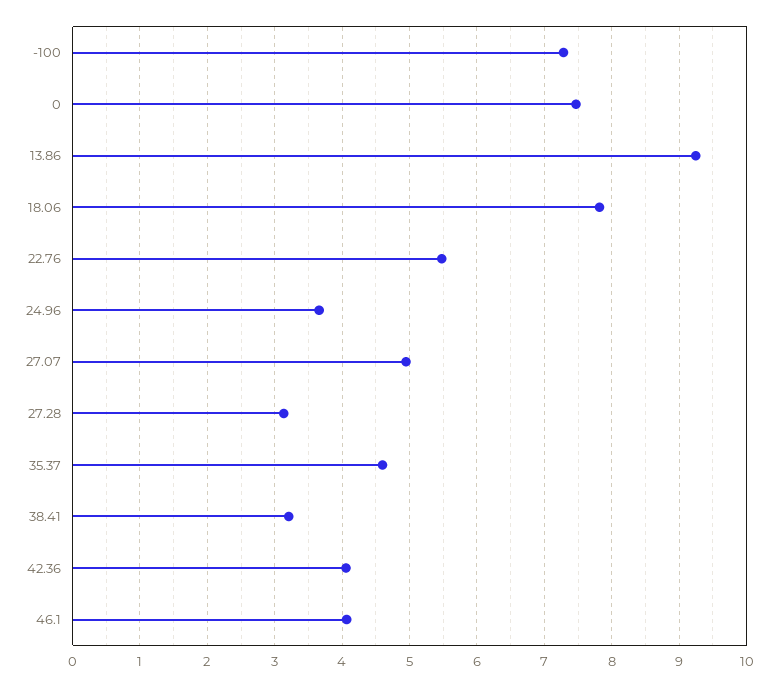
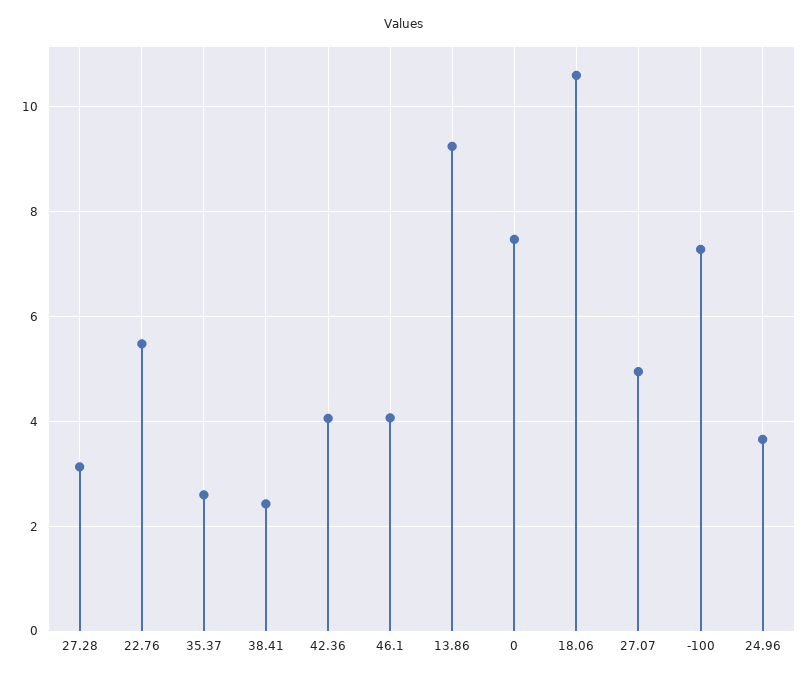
  {
    "-100": 7.3,
    "0": 7.5,
    "13.86": 9.2,
-   "18.06": 7.8,
+   "18.06": 10.6,
    "22.76": 5.5,
    "24.96": 3.7,
    "27.07": 4.9,
    "27.28": 3.1,
-   "35.37": 4.6,
+   "35.37": 2.6,
-   "38.41": 3.2,
+   "38.41": 2.4,
    "42.36": 4.1,
    "46.1": 4.1
  }

